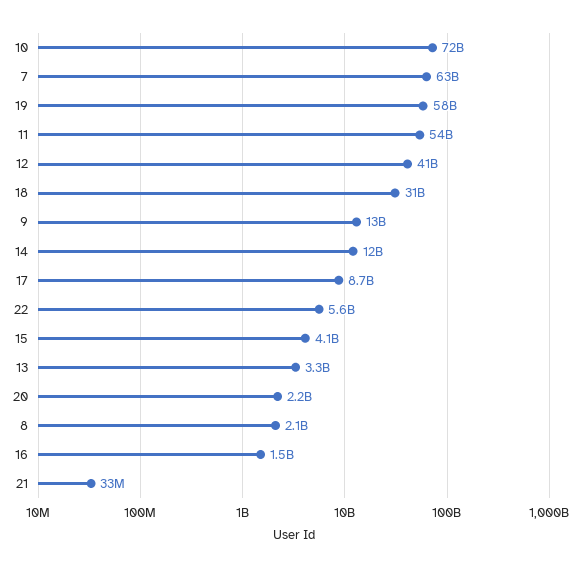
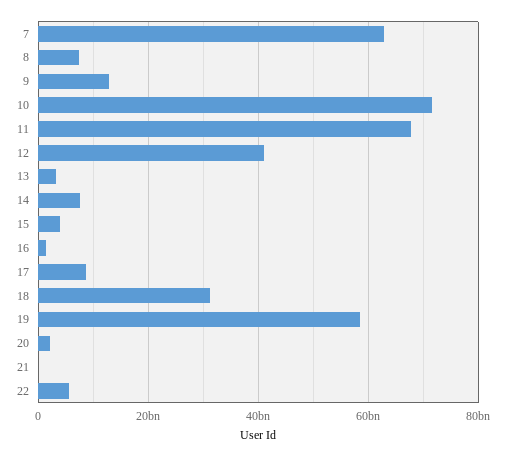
  {
    "10": 72000000000,
    "7": 63000000000,
    "19": 58000000000,
-   "11": 54000000000,
+   "11": 68000000000,
    "12": 41000000000,
    "18": 31000000000,
    "9": 13000000000,
-   "14": 12000000000,
+   "14": 8000000000,
    "17": 8700000000,
    "22": 5600000000,
    "15": 4100000000,
    "13": 3300000000,
    "20": 2200000000,
-   "8": 2100000000,
+   "8": 8000000000,
    "16": 1500000000,
    "21": 33000000
  }

